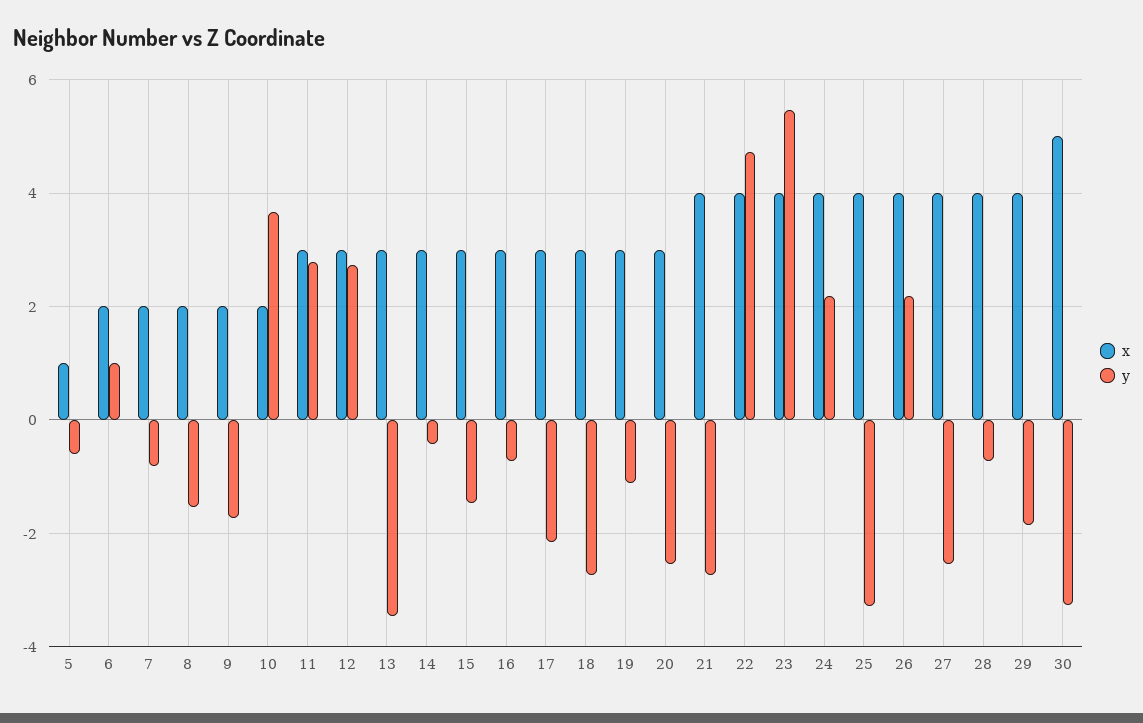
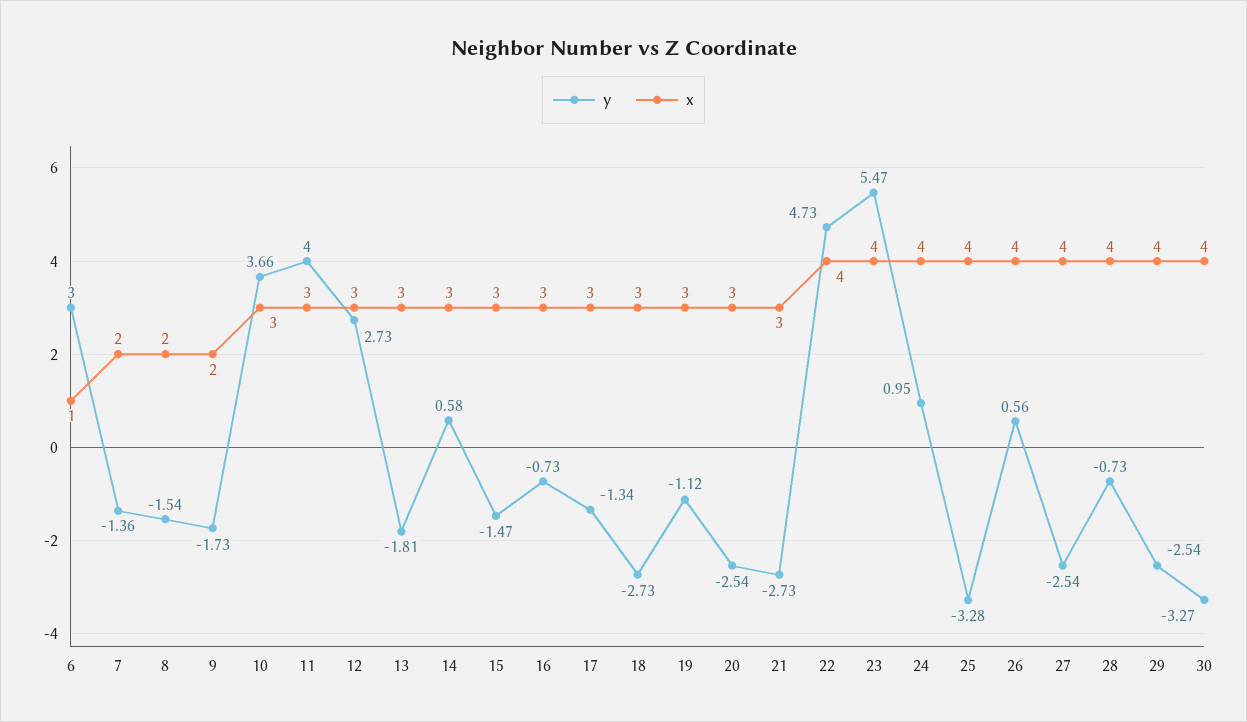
  {
    "x": {
-     "5": 1,
-     "6": 2,
+     "6": 1,
      "7": 2,
      "8": 2,
      "9": 2,
-     "10": 2,
+     "10": 3,
      "11": 3,
      "12": 3,
      "13": 3,
      "14": 3,
      "15": 3,
      "16": 3,
      "17": 3,
      "18": 3,
      "19": 3,
      "20": 3,
-     "21": 4,
+     "21": 3,
      "22": 4,
      "23": 4,
      "24": 4,
      "25": 4,
      "26": 4,
      "27": 4,
      "28": 4,
      "29": 4,
-     "30": 5
+     "30": 4
    },
    "y": {
-     "5": -0.6,
-     "6": 1,
+     "6": 3,
-     "7": -0.8,
+     "7": -1.36,
      "8": -1.54,
      "9": -1.73,
      "10": 3.66,
-     "11": 2.8,
+     "11": 4,
      "12": 2.73,
-     "13": -3.4,
+     "13": -1.81,
-     "14": -0.4,
+     "14": 0.58,
      "15": -1.47,
      "16": -0.73,
-     "17": -2.2,
+     "17": -1.34,
      "18": -2.73,
      "19": -1.12,
      "20": -2.54,
      "21": -2.73,
      "22": 4.73,
      "23": 5.47,
-     "24": 2.2,
+     "24": 0.95,
      "25": -3.28,
-     "26": 2.2,
+     "26": 0.56,
      "27": -2.54,
      "28": -0.73,
-     "29": -1.8,
+     "29": -2.54,
      "30": -3.27
    }
  }

